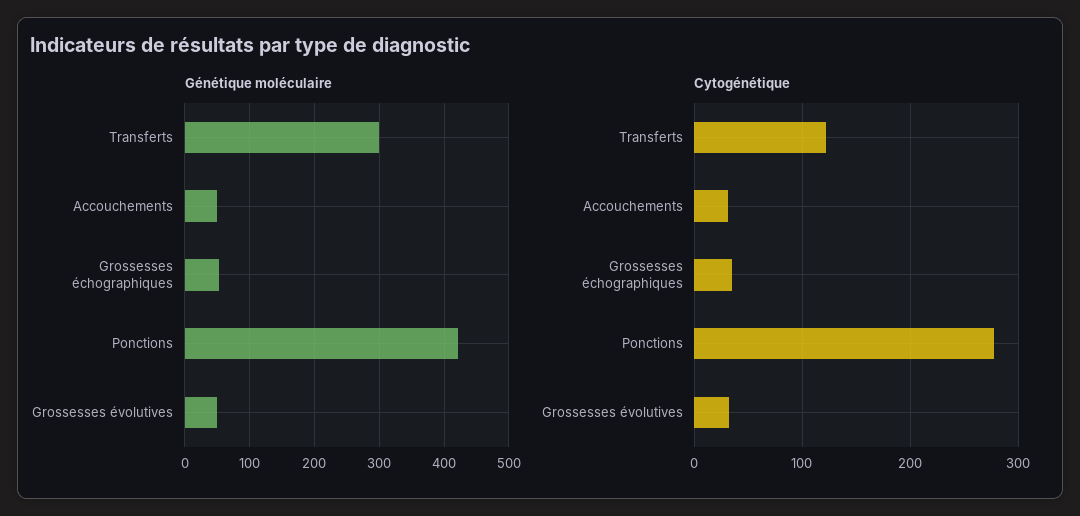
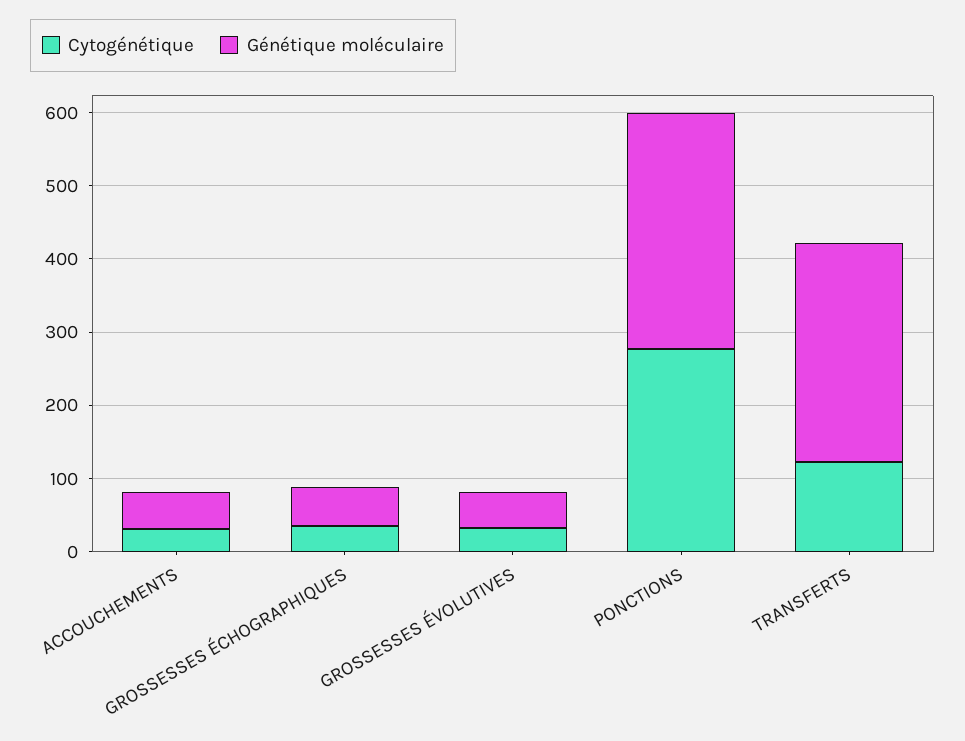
  {
    "Génétique moléculaire": {
      "Transferts": 300,
      "Accouchements": 50,
      "Grossesses échographiques": 50,
-     "Ponctions": 420,
+     "Ponctions": 320,
      "Grossesses évolutives": 50
    },
    "Cytogénétique": {
      "Transferts": 120,
      "Accouchements": 30,
      "Grossesses échographiques": 40,
      "Ponctions": 280,
      "Grossesses évolutives": 30
    }
  }

